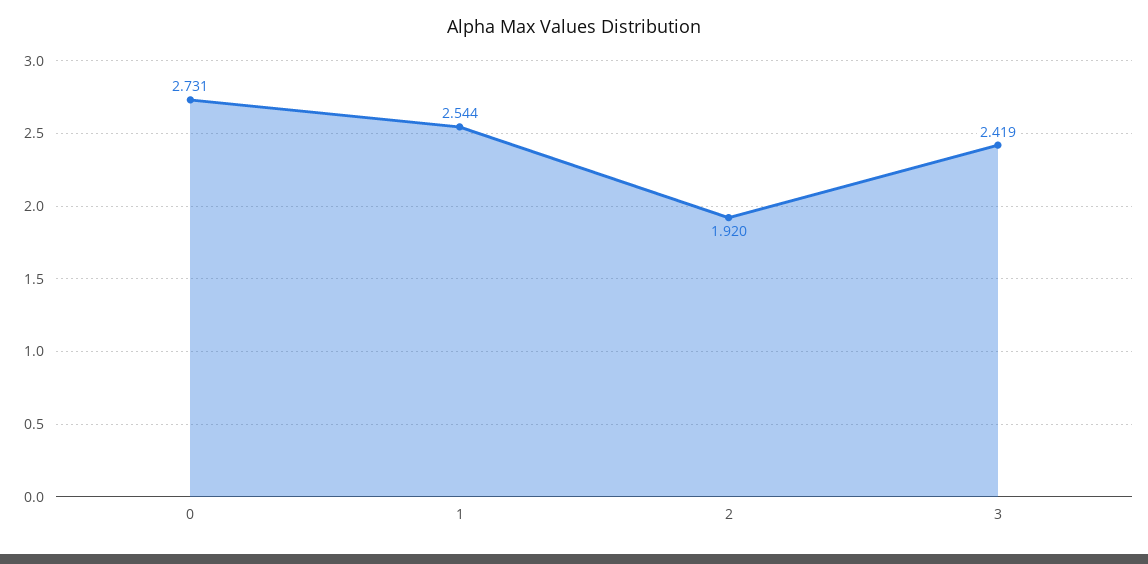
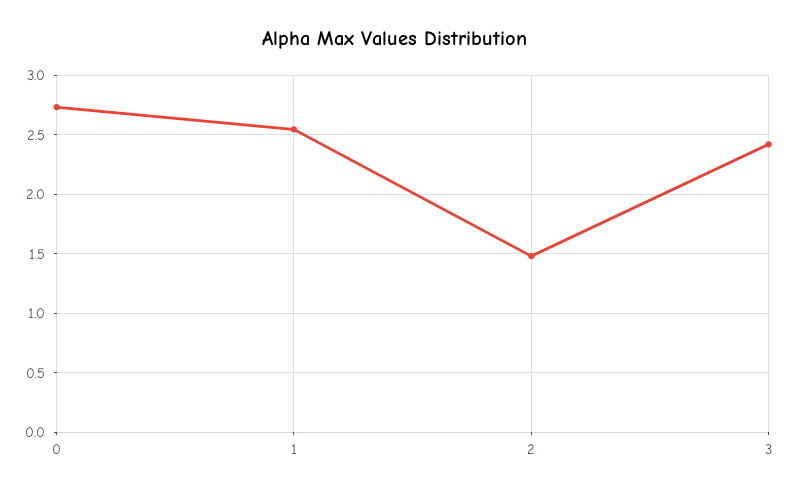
  {
    "0": 2.731,
    "1": 2.544,
-   "2": 1.92,
+   "2": 1.5,
    "3": 2.419
  }

